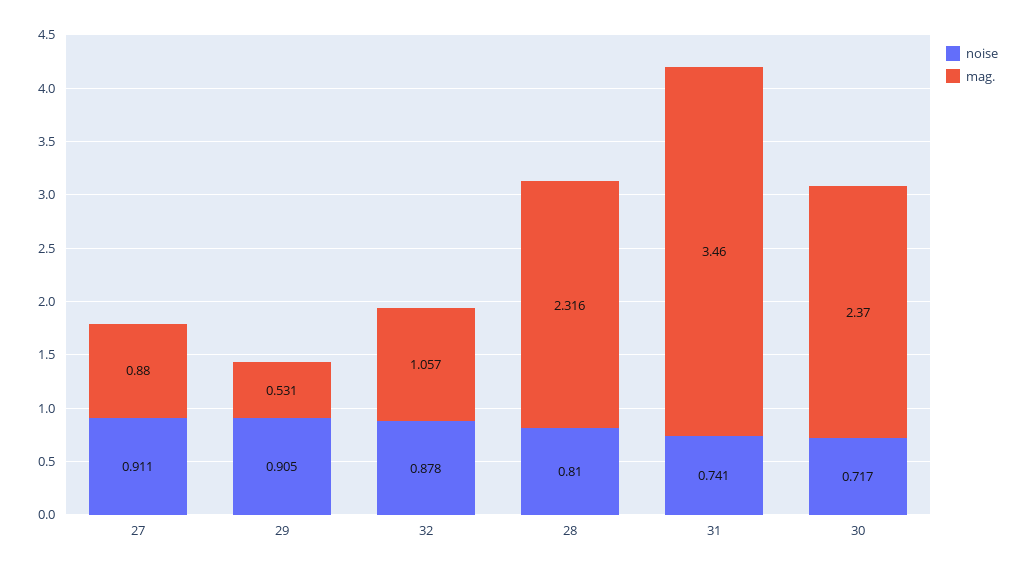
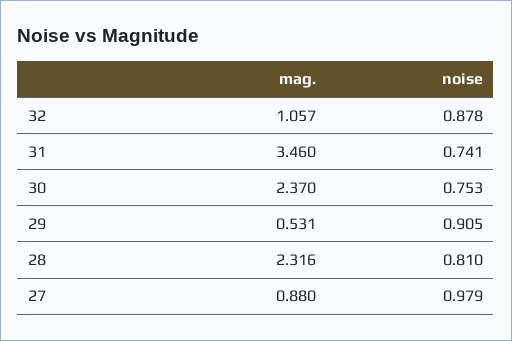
  {
    "noise": {
-     "27": 0.911,
+     "27": 0.979,
      "29": 0.905,
      "32": 0.878,
      "28": 0.81,
      "31": 0.741,
-     "30": 0.717
+     "30": 0.753
    },
    "mag.": {
      "27": 0.88,
      "29": 0.531,
      "32": 1.057,
      "28": 2.316,
      "31": 3.46,
      "30": 2.37
    }
  }

